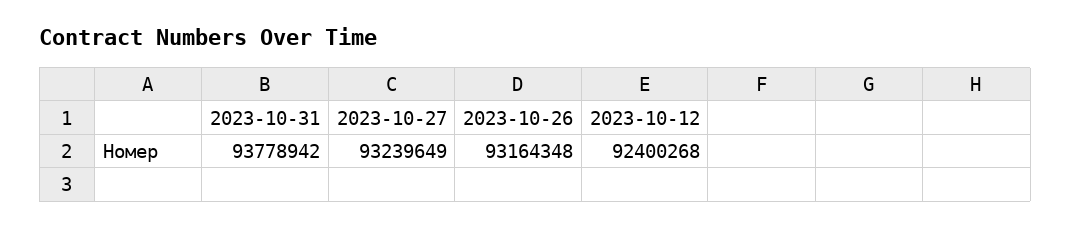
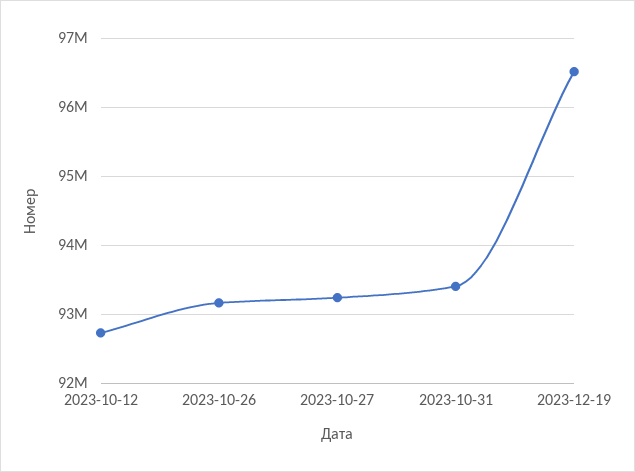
  {
-   "2023-10-31": 93778942,
+   "2023-10-31": 93400000,
    "2023-10-27": 93239649,
    "2023-10-26": 93164348,
-   "2023-10-12": 92400268
+   "2023-10-12": 92700000,
+   "2023-12-19": 96500000
  }

